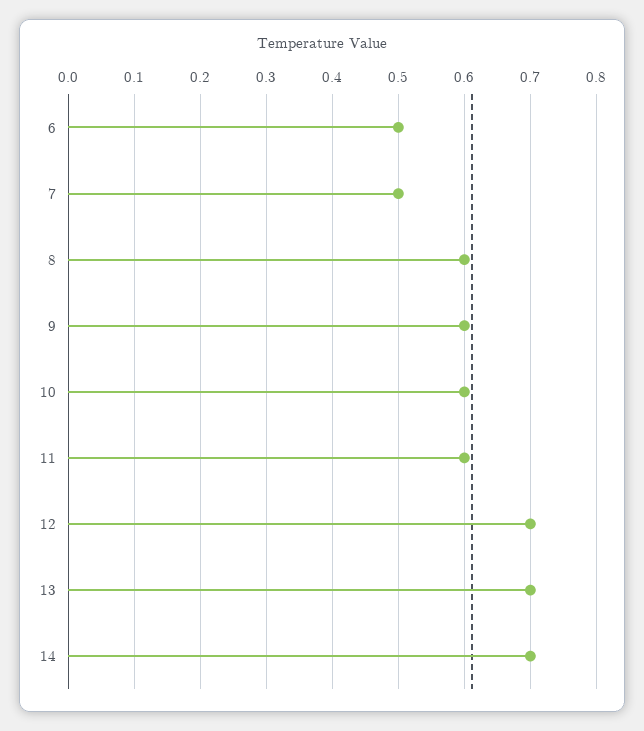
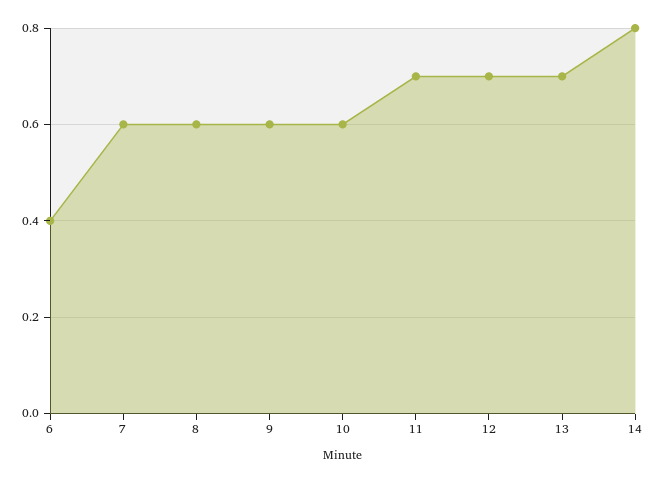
  {
-   "6": 0.5,
+   "6": 0.4,
-   "7": 0.5,
+   "7": 0.6,
    "8": 0.6,
    "9": 0.6,
    "10": 0.6,
-   "11": 0.6,
+   "11": 0.7,
    "12": 0.7,
    "13": 0.7,
-   "14": 0.7
+   "14": 0.8
  }

